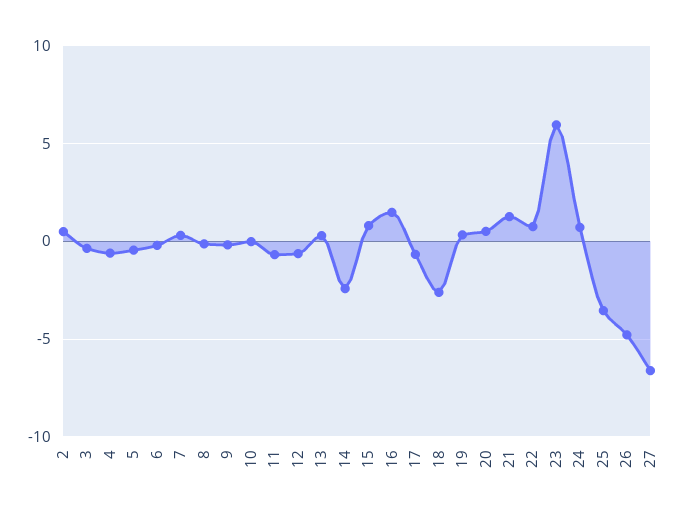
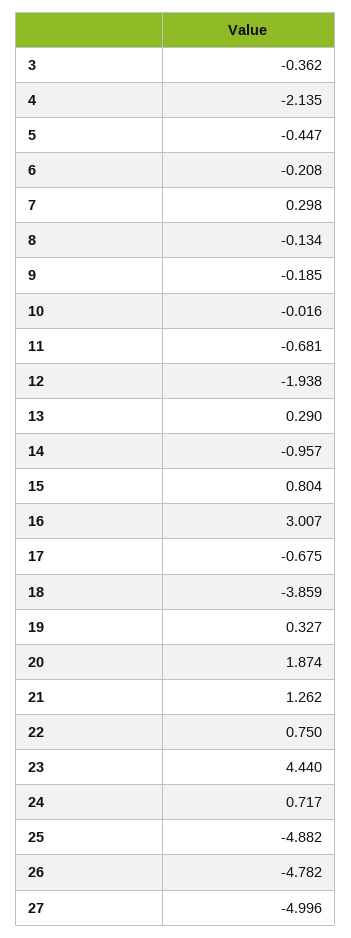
  {
-   "2": 0.5,
    "3": -0.362,
-   "4": -0.5,
+   "4": -2.135,
    "5": -0.447,
    "6": -0.208,
    "7": 0.298,
    "8": -0.134,
    "9": -0.185,
    "10": -0.016,
    "11": -0.681,
-   "12": -0.5,
+   "12": -1.938,
    "13": 0.29,
-   "14": -2.5,
+   "14": -0.957,
    "15": 0.804,
-   "16": 1.5,
+   "16": 3.007,
    "17": -0.675,
-   "18": -2.5,
+   "18": -3.859,
    "19": 0.327,
-   "20": 0.5,
+   "20": 1.874,
    "21": 1.262,
    "22": 0.75,
-   "23": 6,
+   "23": 4.44,
    "24": 0.717,
-   "25": -3.5,
+   "25": -4.882,
    "26": -4.782,
-   "27": -6.5
+   "27": -4.996
  }

